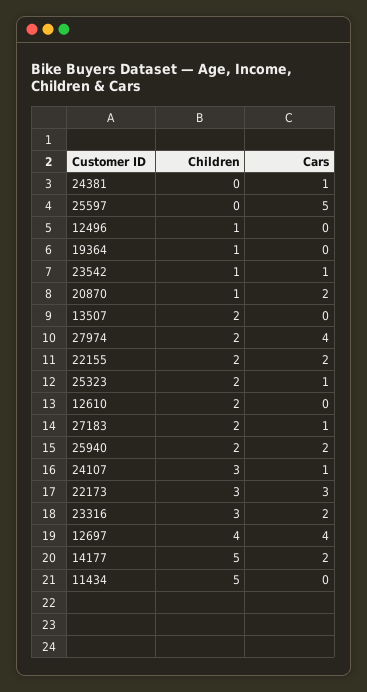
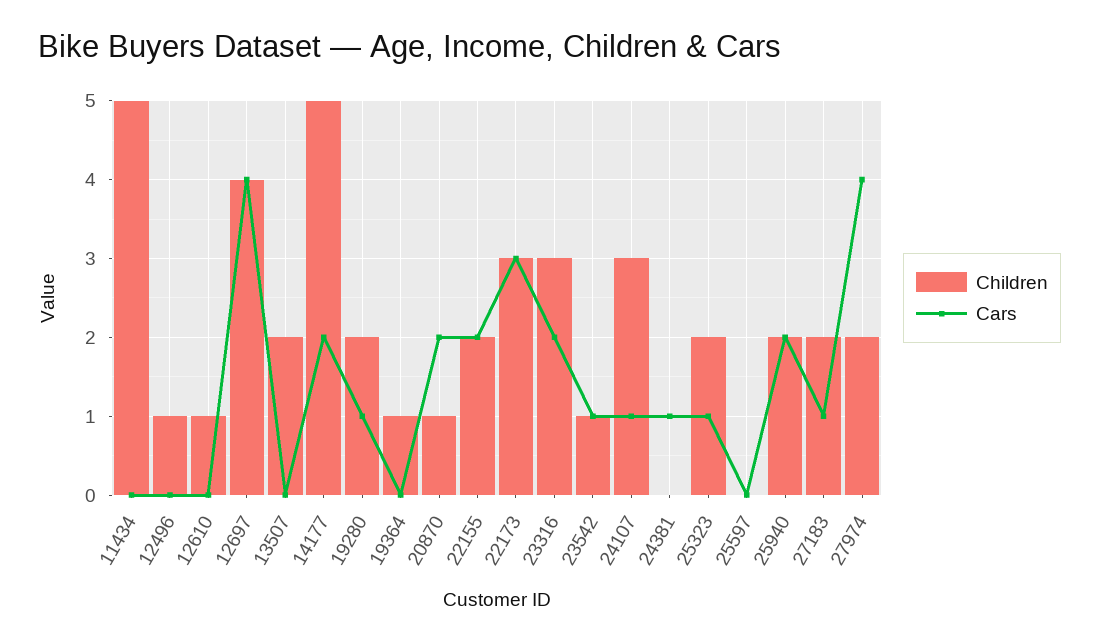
  {
    "Children": {
      "24381": 0,
      "25597": 0,
      "12496": 1,
      "19364": 1,
      "23542": 1,
      "20870": 1,
      "13507": 2,
      "27974": 2,
      "22155": 2,
      "25323": 2,
-     "12610": 2,
+     "12610": 1,
      "27183": 2,
      "25940": 2,
      "24107": 3,
      "22173": 3,
      "23316": 3,
      "12697": 4,
      "14177": 5,
-     "11434": 5
+     "11434": 5,
+     "19280": 2
    },
    "Cars": {
      "24381": 1,
-     "25597": 5,
+     "25597": 0,
      "12496": 0,
      "19364": 0,
      "23542": 1,
      "20870": 2,
      "13507": 0,
      "27974": 4,
      "22155": 2,
      "25323": 1,
      "12610": 0,
      "27183": 1,
      "25940": 2,
      "24107": 1,
      "22173": 3,
      "23316": 2,
      "12697": 4,
      "14177": 2,
-     "11434": 0
+     "11434": 0,
+     "19280": 1
    }
  }

